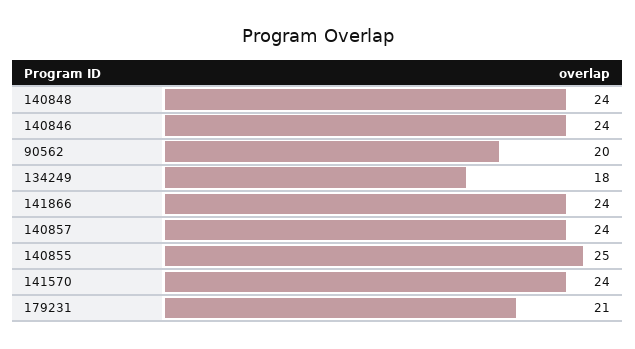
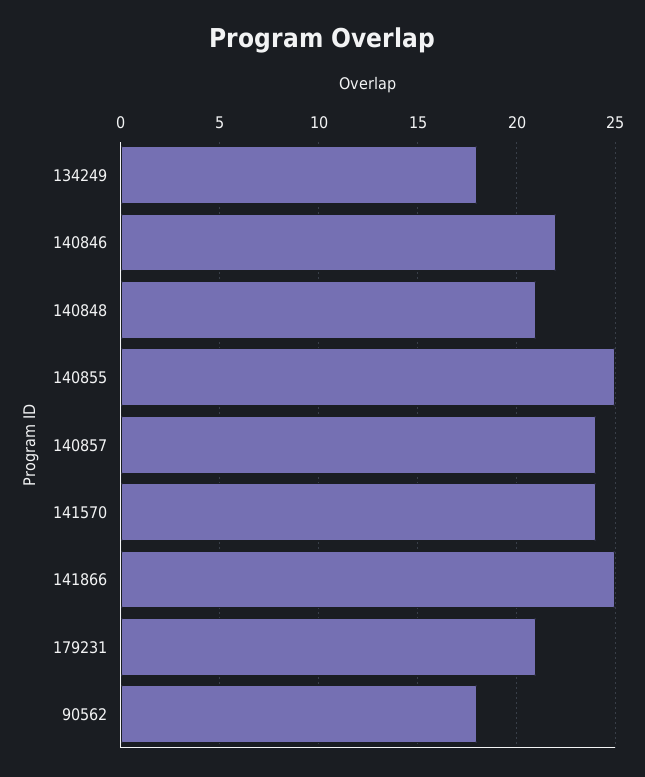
  {
-   "140848": 24,
+   "140848": 21,
-   "140846": 24,
+   "140846": 22,
-   "90562": 20,
+   "90562": 18,
    "134249": 18,
-   "141866": 24,
+   "141866": 25,
    "140857": 24,
    "140855": 25,
    "141570": 24,
    "179231": 21
  }

